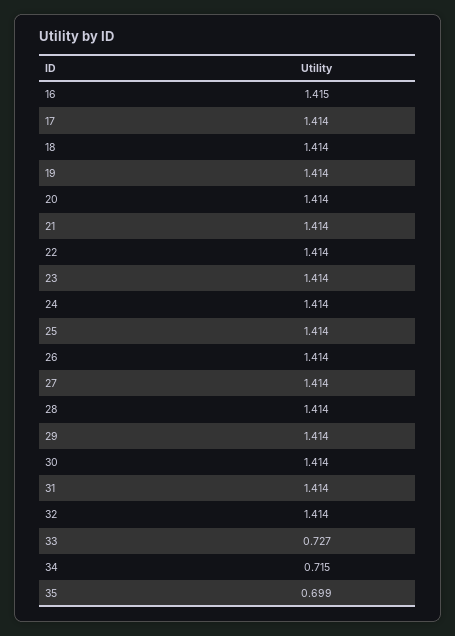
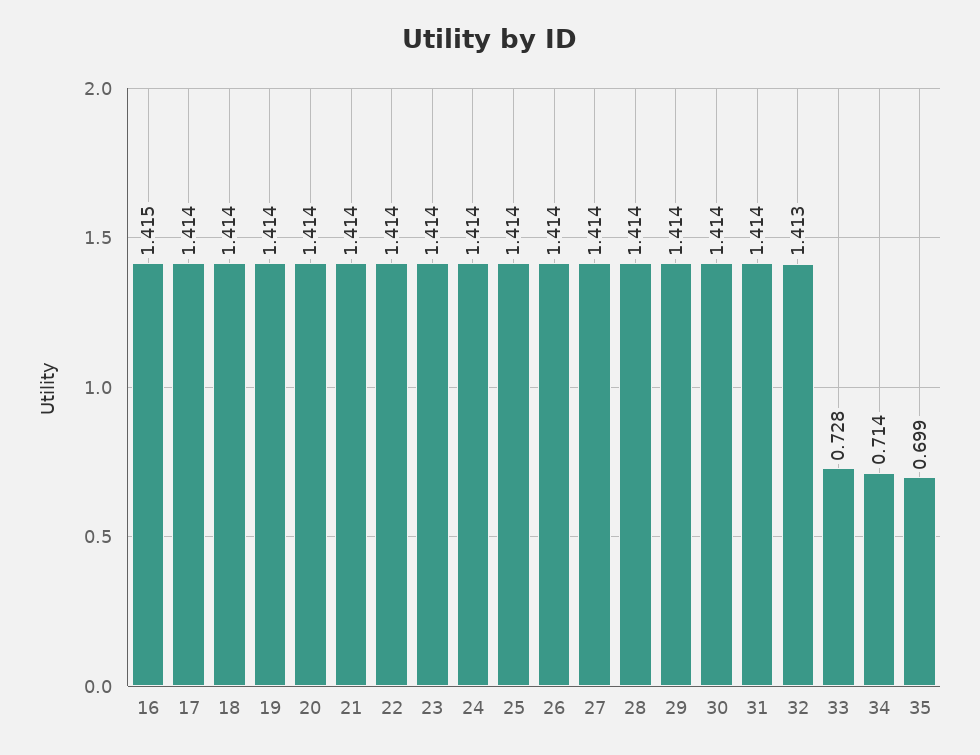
  {
    "16": 1.415,
    "17": 1.414,
    "18": 1.414,
    "19": 1.414,
    "20": 1.414,
    "21": 1.414,
    "22": 1.414,
    "23": 1.414,
    "24": 1.414,
    "25": 1.414,
    "26": 1.414,
    "27": 1.414,
    "28": 1.414,
    "29": 1.414,
    "30": 1.414,
    "31": 1.414,
-   "32": 1.414,
+   "32": 1.413,
-   "33": 0.727,
+   "33": 0.728,
-   "34": 0.715,
+   "34": 0.714,
    "35": 0.699
  }

